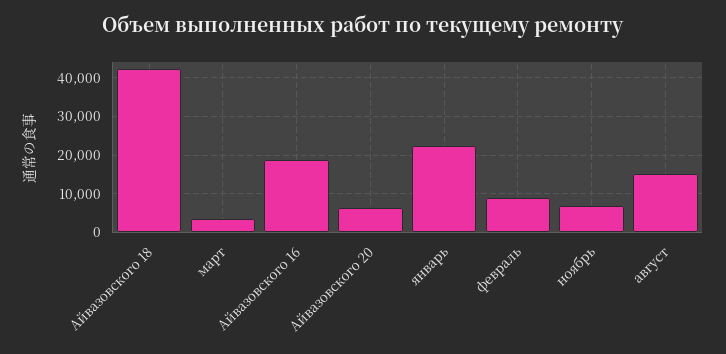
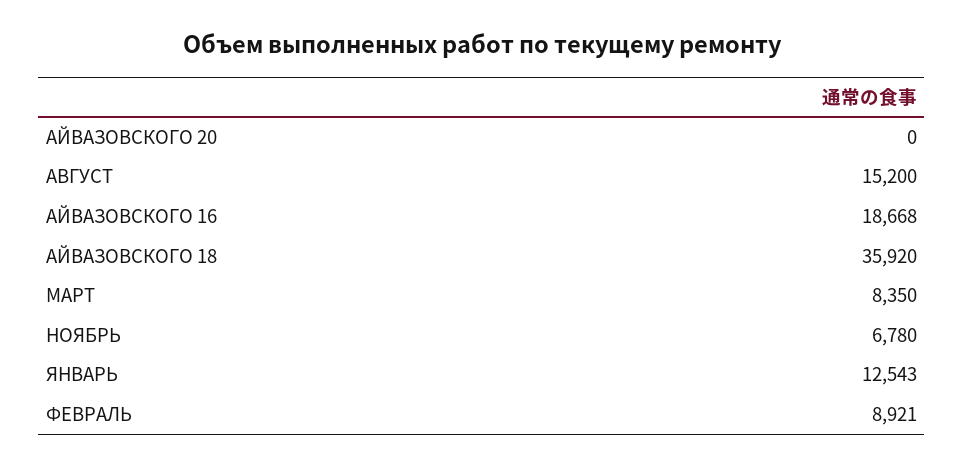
  {
-   "Айвазовского 18": 42000,
+   "Айвазовского 18": 35920,
-   "март": 4000,
+   "март": 8350,
    "Айвазовского 16": 18668,
-   "Айвазовского 20": 6000,
+   "Айвазовского 20": 0,
-   "январь": 22000,
+   "январь": 12543,
    "февраль": 8921,
    "ноябрь": 6780,
    "август": 15200
  }

